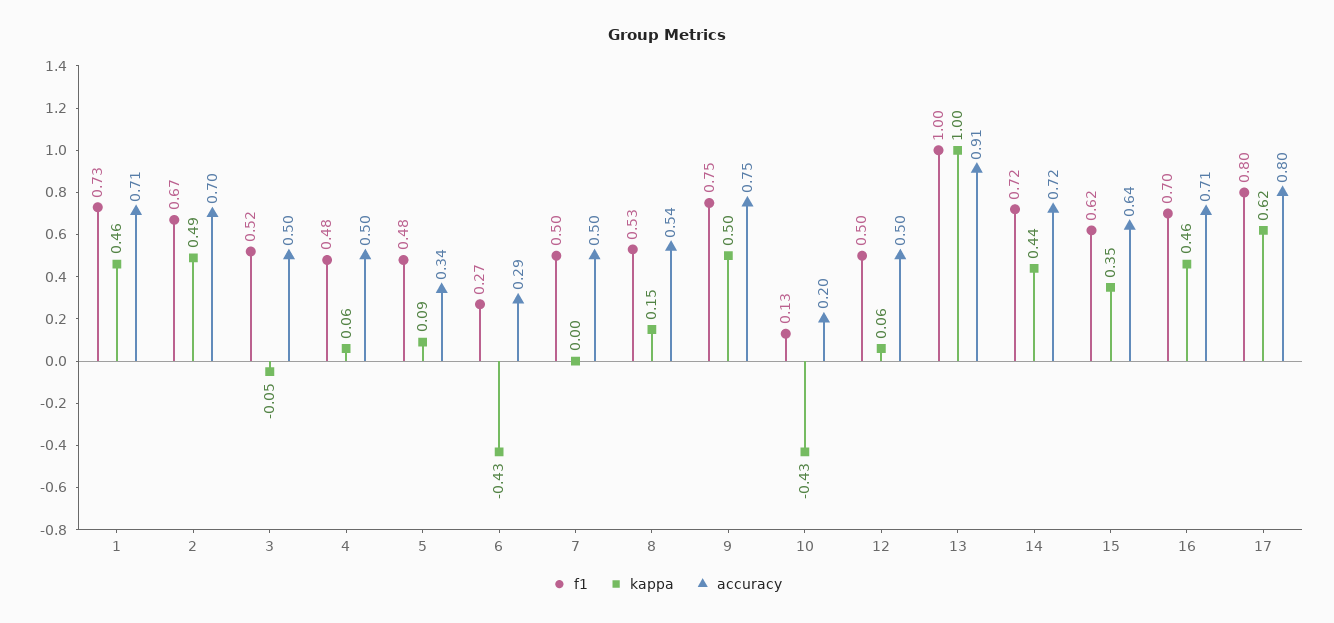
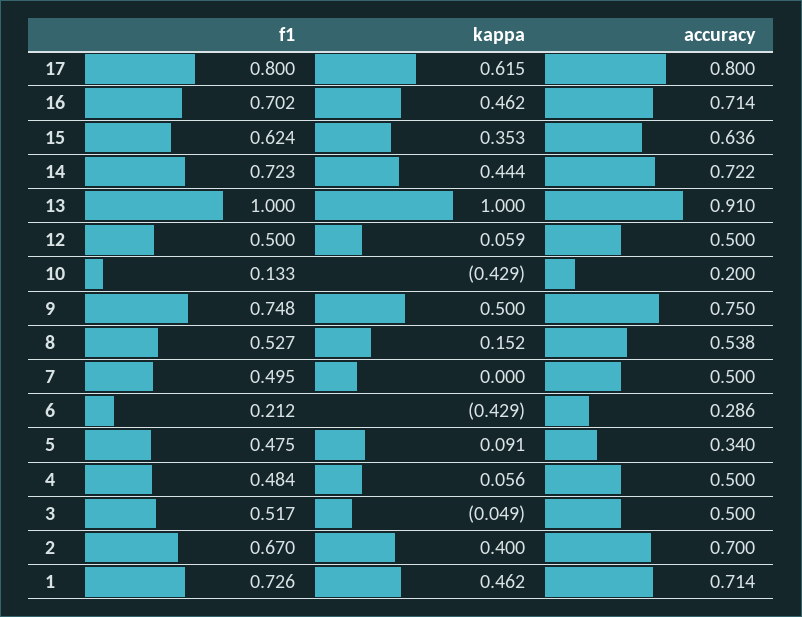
  {
    "f1": {
      "1": 0.726,
      "2": 0.67,
      "3": 0.517,
      "4": 0.484,
      "5": 0.475,
-     "6": 0.27,
+     "6": 0.212,
      "7": 0.495,
      "8": 0.527,
      "9": 0.748,
      "10": 0.133,
      "12": 0.5,
      "13": 1,
      "14": 0.723,
      "15": 0.624,
      "16": 0.702,
      "17": 0.8
    },
    "kappa": {
      "1": 0.462,
-     "2": 0.49,
+     "2": 0.4,
      "3": -0.049,
      "4": 0.056,
      "5": 0.091,
      "6": -0.429,
      "7": 0,
      "8": 0.152,
      "9": 0.5,
      "10": -0.429,
      "12": 0.059,
      "13": 1,
      "14": 0.444,
      "15": 0.353,
      "16": 0.462,
      "17": 0.615
    },
    "accuracy": {
      "1": 0.714,
      "2": 0.7,
      "3": 0.5,
      "4": 0.5,
      "5": 0.34,
      "6": 0.286,
      "7": 0.5,
      "8": 0.538,
      "9": 0.75,
      "10": 0.2,
      "12": 0.5,
      "13": 0.91,
      "14": 0.722,
      "15": 0.636,
      "16": 0.714,
      "17": 0.8
    }
  }

